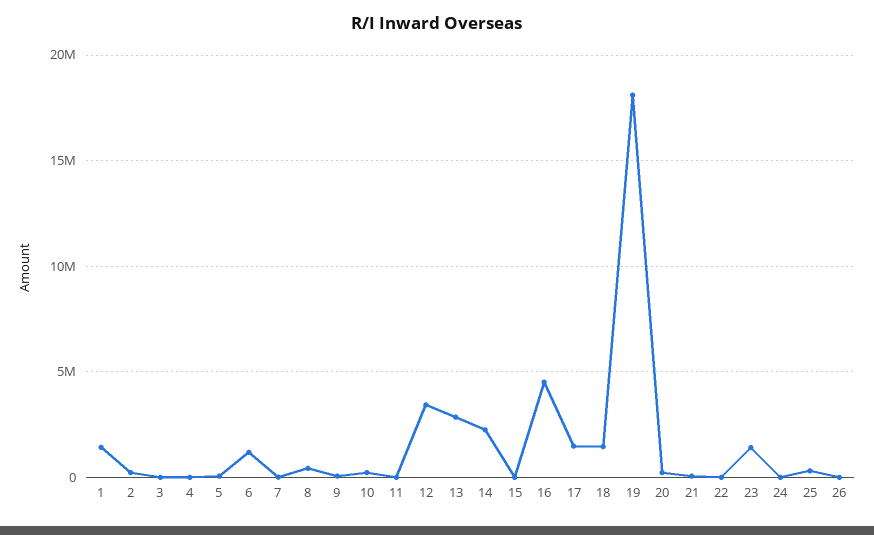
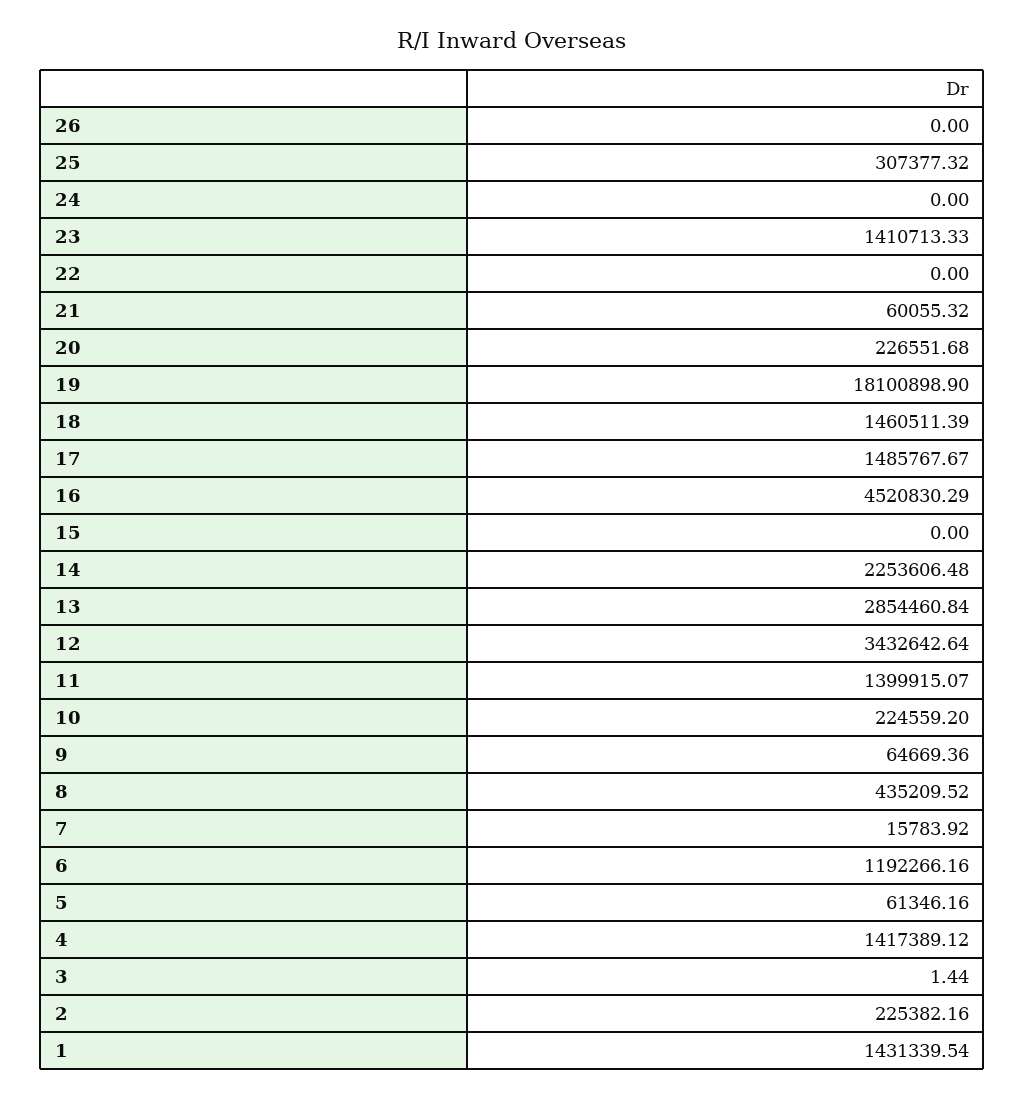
  {
    "1": 1431339.54,
    "2": 225382.16,
    "3": 1.44,
-   "4": 0,
+   "4": 1417389.12,
    "5": 61346.16,
    "6": 1192266.16,
    "7": 15783.92,
    "8": 435209.52,
    "9": 64669.36,
    "10": 224559.2,
-   "11": 0,
+   "11": 1399915.07,
    "12": 3432642.64,
    "13": 2854460.84,
    "14": 2253606.48,
    "15": 0,
    "16": 4520830.29,
    "17": 1485767.67,
    "18": 1460511.39,
    "19": 18100898.9,
    "20": 226551.68,
    "21": 60055.32,
    "22": 0,
    "23": 1410713.33,
    "24": 0,
    "25": 307377.32,
    "26": 0
  }

